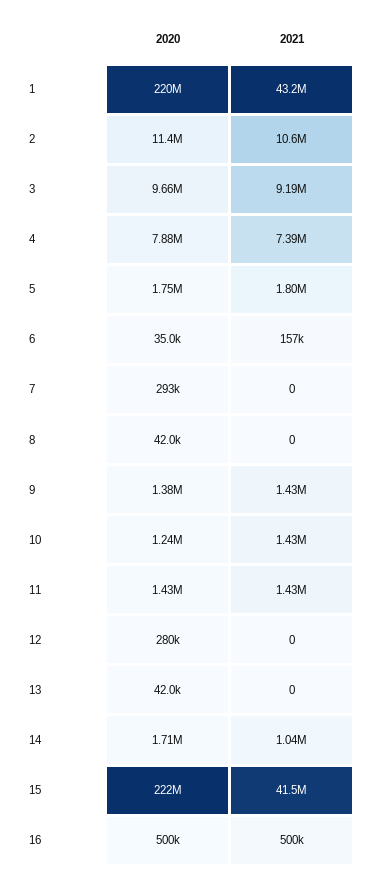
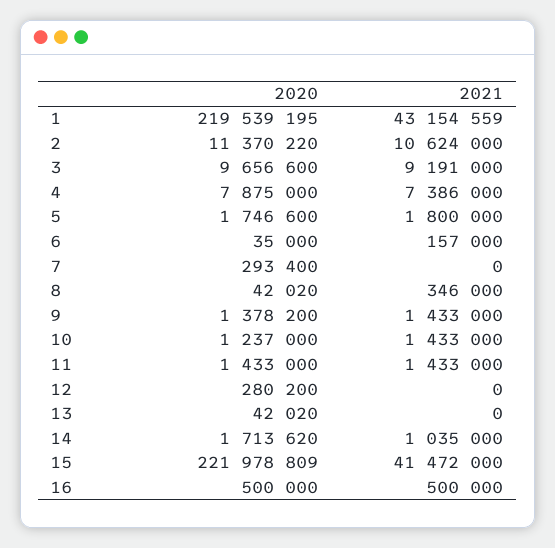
  {
    "2020": {
      "1": 219539195,
      "2": 11370220,
      "3": 9656600,
      "4": 7875000,
      "5": 1746600,
      "6": 35000,
      "7": 293400,
      "8": 42020,
      "9": 1378200,
      "10": 1237000,
      "11": 1433000,
      "12": 280200,
      "13": 42020,
      "14": 1713620,
      "15": 221978809,
      "16": 500000
    },
    "2021": {
      "1": 43154559,
      "2": 10624000,
      "3": 9191000,
      "4": 7386000,
      "5": 1800000,
      "6": 157000,
      "7": 0,
-     "8": 0,
+     "8": 346000,
      "9": 1433000,
      "10": 1433000,
      "11": 1433000,
      "12": 0,
      "13": 0,
      "14": 1035000,
      "15": 41472000,
      "16": 500000
    }
  }

